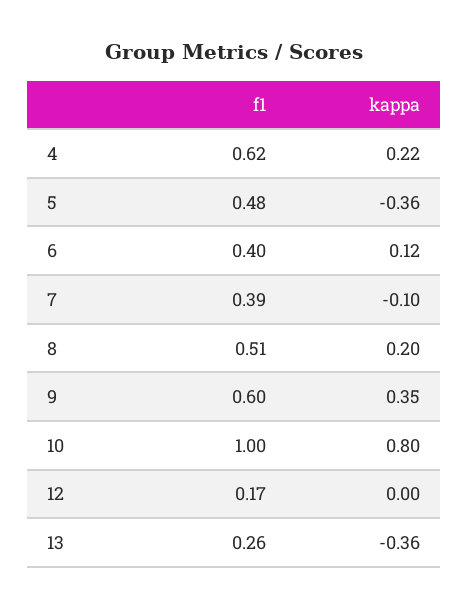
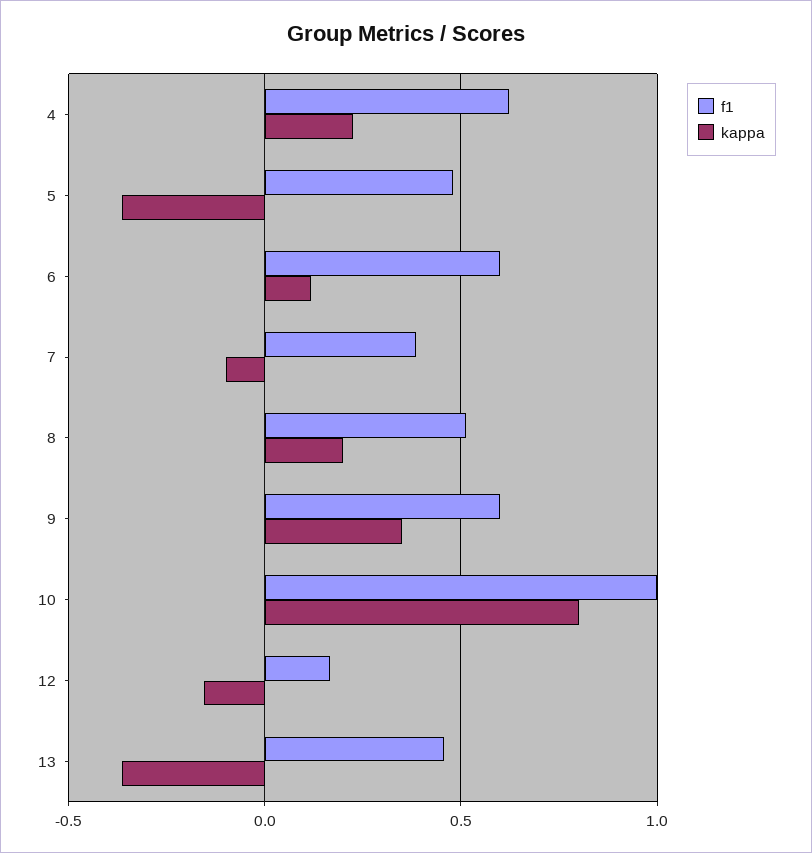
  {
    "f1": {
      "4": 0.62,
      "5": 0.48,
-     "6": 0.4,
+     "6": 0.6,
      "7": 0.39,
      "8": 0.51,
      "9": 0.6,
      "10": 1,
      "12": 0.17,
-     "13": 0.26
+     "13": 0.45
    },
    "kappa": {
      "4": 0.22,
      "5": -0.36,
      "6": 0.12,
      "7": -0.1,
      "8": 0.2,
      "9": 0.35,
      "10": 0.8,
-     "12": 0,
+     "12": -0.15,
      "13": -0.36
    }
  }

